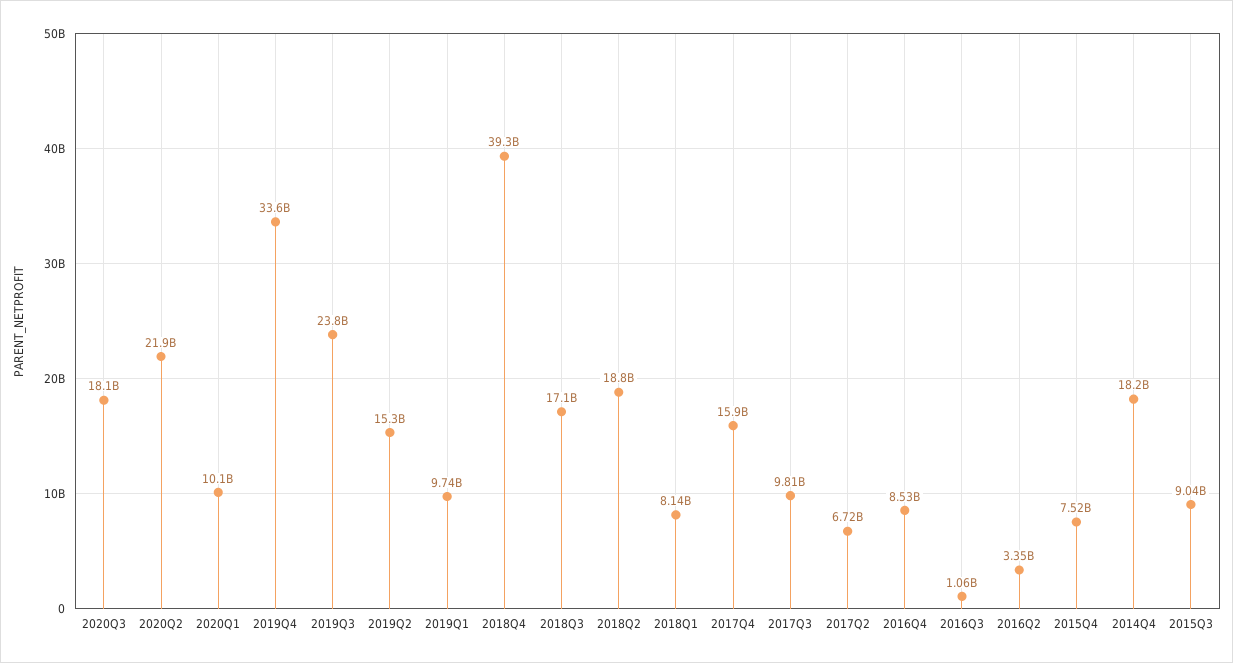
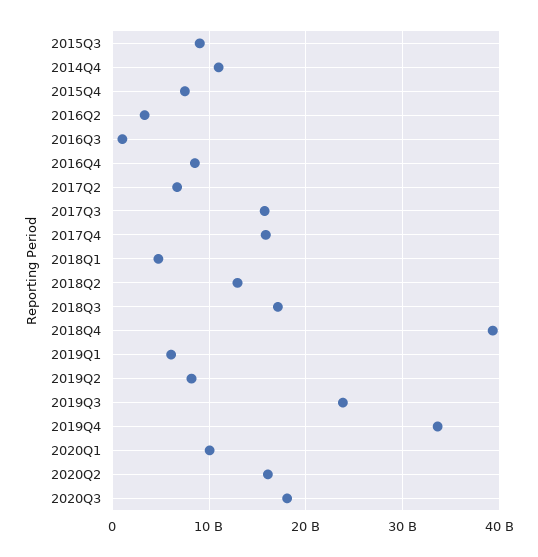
  {
    "2020Q3": 18100000000,
-   "2020Q2": 21900000000,
+   "2020Q2": 16000000000,
    "2020Q1": 10100000000,
    "2019Q4": 33600000000,
    "2019Q3": 23800000000,
-   "2019Q2": 15300000000,
+   "2019Q2": 8000000000,
-   "2019Q1": 9740000000,
+   "2019Q1": 6000000000,
    "2018Q4": 39300000000,
    "2018Q3": 17100000000,
-   "2018Q2": 18800000000,
+   "2018Q2": 13000000000,
-   "2018Q1": 8140000000,
+   "2018Q1": 5000000000,
    "2017Q4": 15900000000,
-   "2017Q3": 9810000000,
+   "2017Q3": 16000000000,
    "2017Q2": 6720000000,
    "2016Q4": 8530000000,
    "2016Q3": 1060000000,
    "2016Q2": 3350000000,
    "2015Q4": 7520000000,
-   "2014Q4": 18200000000,
+   "2014Q4": 11000000000,
    "2015Q3": 9040000000
  }

